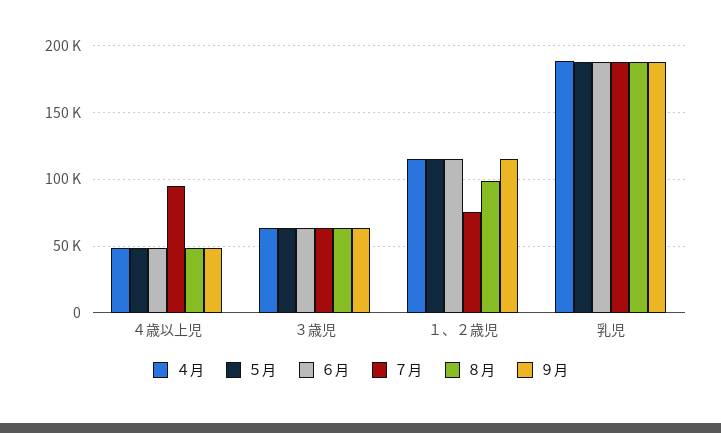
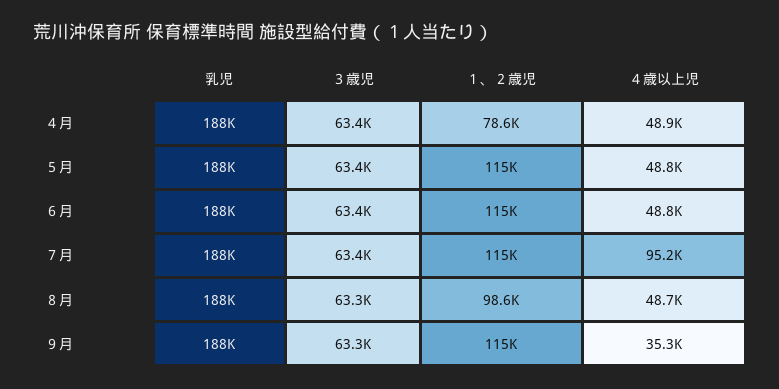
  {
    "４月": {
      "４歳以上児": 48900,
      "３歳児": 63400,
-     "１、２歳児": 115000,
+     "１、２歳児": 78600,
      "乳児": 188000
    },
    "５月": {
      "４歳以上児": 48800,
      "３歳児": 63400,
      "１、２歳児": 115000,
      "乳児": 188000
    },
    "６月": {
      "４歳以上児": 48800,
      "３歳児": 63400,
      "１、２歳児": 115000,
      "乳児": 188000
    },
    "７月": {
      "４歳以上児": 95200,
      "３歳児": 63400,
-     "１、２歳児": 75000,
+     "１、２歳児": 115000,
      "乳児": 188000
    },
    "８月": {
      "４歳以上児": 48700,
      "３歳児": 63300,
      "１、２歳児": 98600,
      "乳児": 188000
    },
    "９月": {
-     "４歳以上児": 50000,
+     "４歳以上児": 35300,
      "３歳児": 63300,
      "１、２歳児": 115000,
      "乳児": 188000
    }
  }

